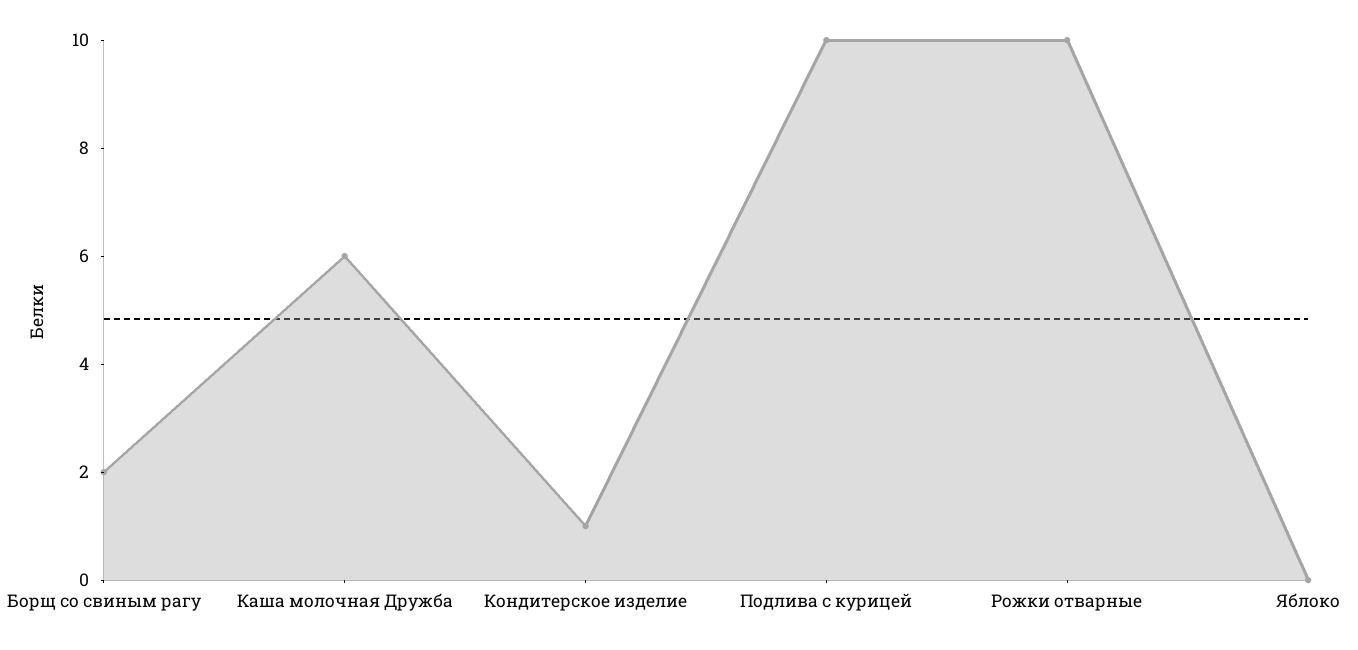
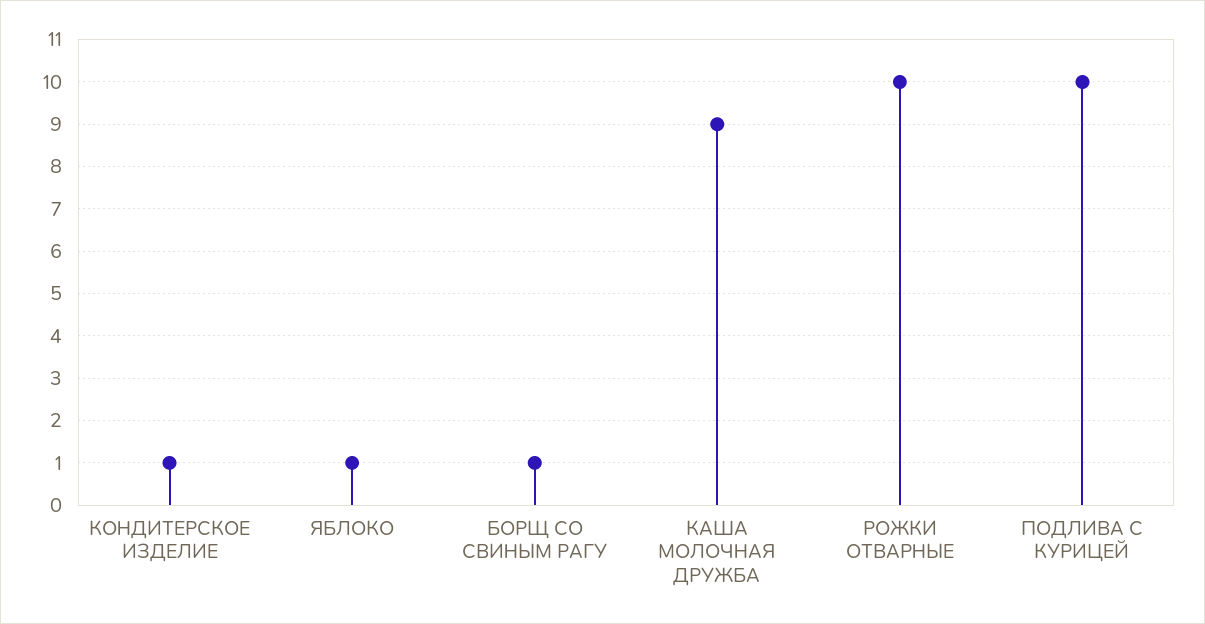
  {
-   "Борщ со свиным рагу": 2,
+   "Борщ со свиным рагу": 1,
-   "Каша молочная Дружба": 6,
+   "Каша молочная Дружба": 9,
    "Кондитерское изделие": 1,
    "Подлива с курицей": 10,
    "Рожки отварные": 10,
-   "Яблоко": 0
+   "Яблоко": 1
  }

